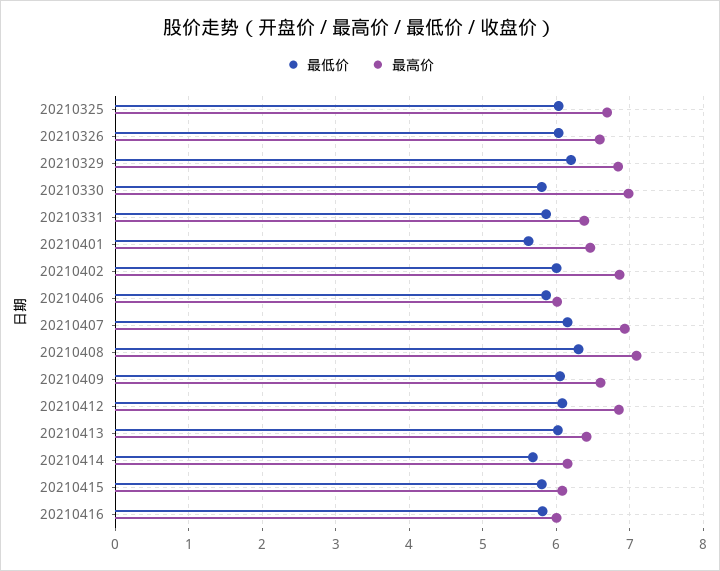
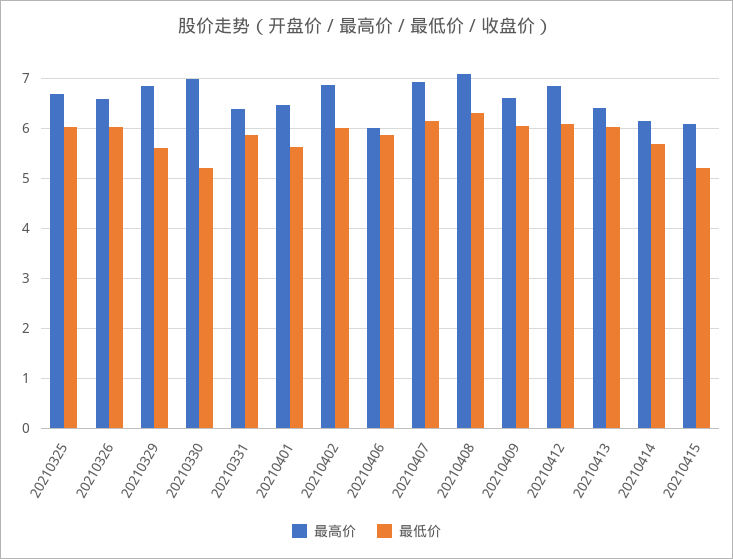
  {
    "最低价": {
      "20210325": 6,
      "20210326": 6,
-     "20210329": 6.2,
+     "20210329": 5.6,
-     "20210330": 5.8,
+     "20210330": 5.2,
      "20210331": 5.9,
      "20210401": 5.6,
      "20210402": 6,
      "20210406": 5.9,
      "20210407": 6.2,
      "20210408": 6.3,
      "20210409": 6.1,
      "20210412": 6.1,
      "20210413": 6,
      "20210414": 5.7,
-     "20210415": 5.8,
+     "20210415": 5.2
-     "20210416": 5.8
    },
    "最高价": {
      "20210325": 6.7,
      "20210326": 6.6,
      "20210329": 6.8,
      "20210330": 7,
      "20210331": 6.4,
      "20210401": 6.5,
      "20210402": 6.9,
      "20210406": 6,
      "20210407": 6.9,
      "20210408": 7.1,
      "20210409": 6.6,
      "20210412": 6.9,
      "20210413": 6.4,
      "20210414": 6.2,
-     "20210415": 6.1,
+     "20210415": 6.1
-     "20210416": 6
    }
  }

